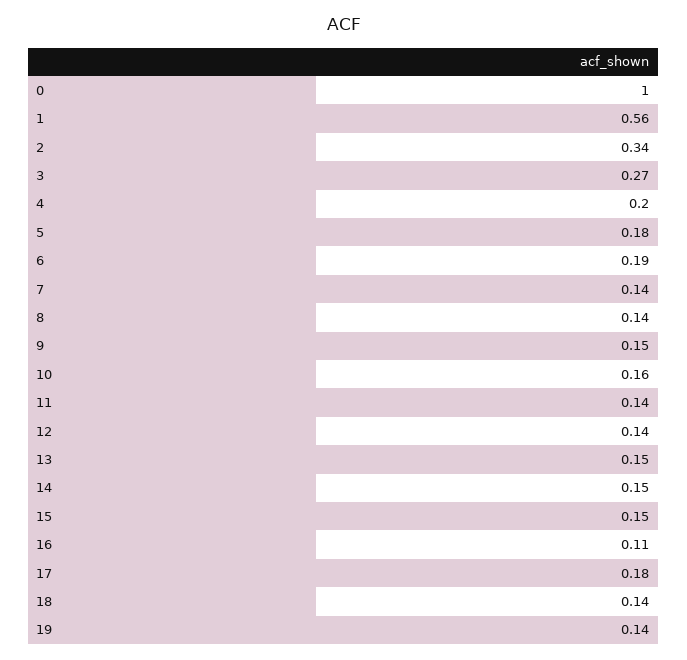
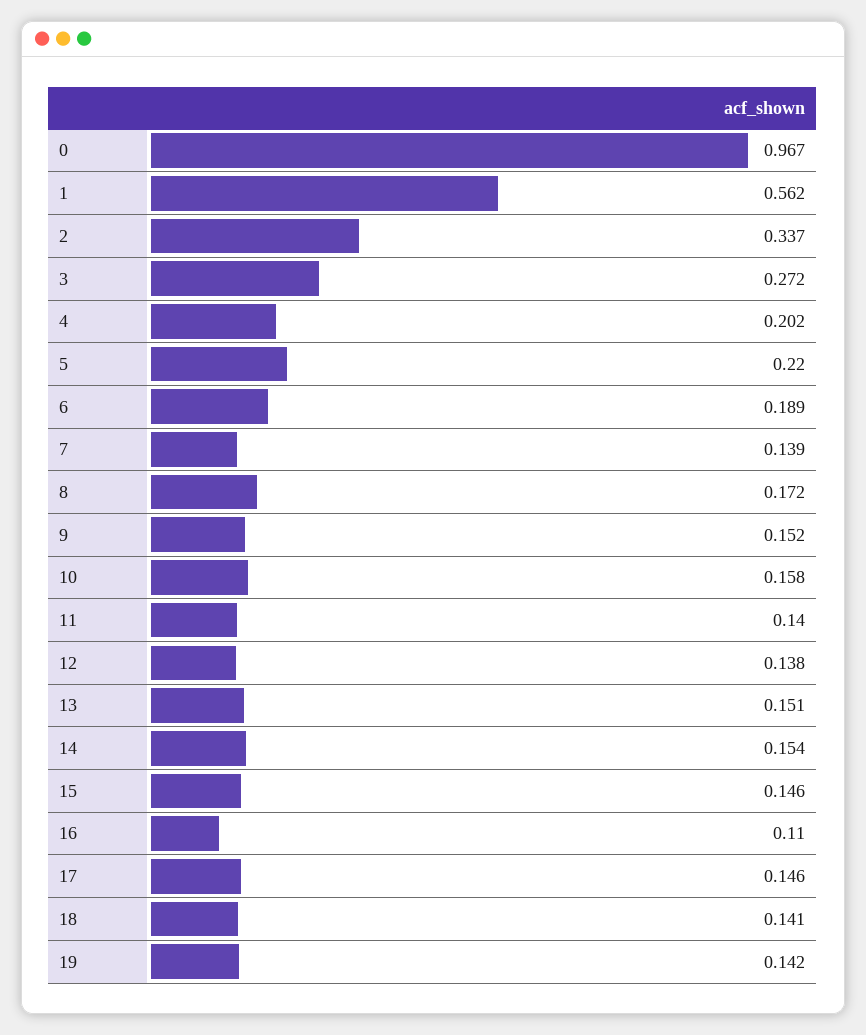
  {
-   "0": 1,
+   "0": 0.967,
    "1": 0.562,
    "2": 0.337,
    "3": 0.272,
    "4": 0.202,
-   "5": 0.18,
+   "5": 0.22,
    "6": 0.189,
    "7": 0.139,
-   "8": 0.14,
+   "8": 0.172,
    "9": 0.152,
    "10": 0.158,
    "11": 0.14,
    "12": 0.138,
    "13": 0.151,
    "14": 0.154,
    "15": 0.146,
    "16": 0.11,
-   "17": 0.18,
+   "17": 0.146,
    "18": 0.141,
    "19": 0.142
  }

